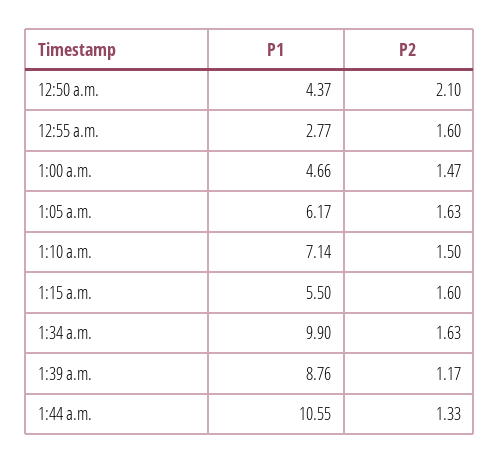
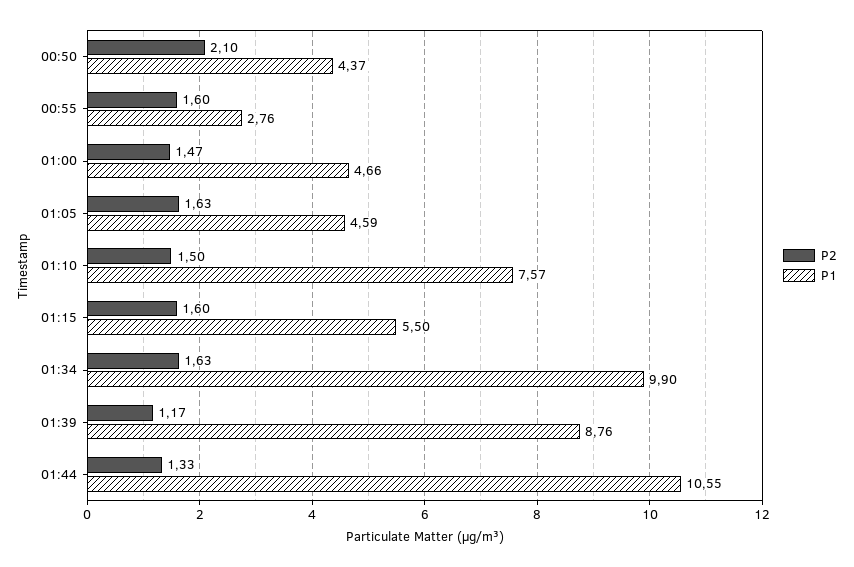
  {
    "P1": {
      "12:50 a.m.": 4.37,
-     "12:55 a.m.": 2.77,
+     "12:55 a.m.": 2.76,
      "1:00 a.m.": 4.66,
-     "1:05 a.m.": 6.17,
+     "1:05 a.m.": 4.59,
-     "1:10 a.m.": 7.14,
+     "1:10 a.m.": 7.57,
      "1:15 a.m.": 5.5,
      "1:34 a.m.": 9.9,
      "1:39 a.m.": 8.76,
      "1:44 a.m.": 10.55
    },
    "P2": {
      "12:50 a.m.": 2.1,
      "12:55 a.m.": 1.6,
      "1:00 a.m.": 1.47,
      "1:05 a.m.": 1.63,
      "1:10 a.m.": 1.5,
      "1:15 a.m.": 1.6,
      "1:34 a.m.": 1.63,
      "1:39 a.m.": 1.17,
      "1:44 a.m.": 1.33
    }
  }

